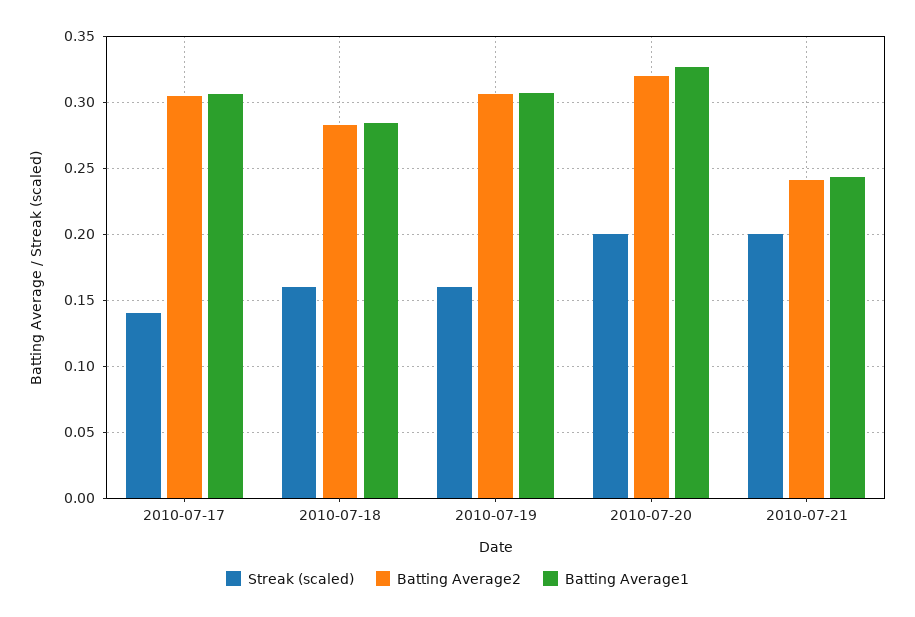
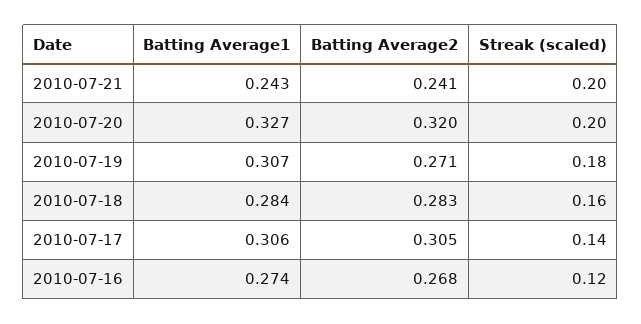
  {
    "Streak (scaled)": {
      "2010-07-17": 0.14,
      "2010-07-18": 0.16,
-     "2010-07-19": 0.16,
+     "2010-07-19": 0.18,
      "2010-07-20": 0.2,
-     "2010-07-21": 0.2
+     "2010-07-21": 0.2,
+     "2010-07-16": 0.12
    },
    "Batting Average2": {
      "2010-07-17": 0.305,
      "2010-07-18": 0.283,
-     "2010-07-19": 0.305,
+     "2010-07-19": 0.271,
      "2010-07-20": 0.32,
-     "2010-07-21": 0.241
+     "2010-07-21": 0.241,
+     "2010-07-16": 0.268
    },
    "Batting Average1": {
      "2010-07-17": 0.306,
      "2010-07-18": 0.284,
      "2010-07-19": 0.307,
      "2010-07-20": 0.327,
-     "2010-07-21": 0.243
+     "2010-07-21": 0.243,
+     "2010-07-16": 0.274
    }
  }

